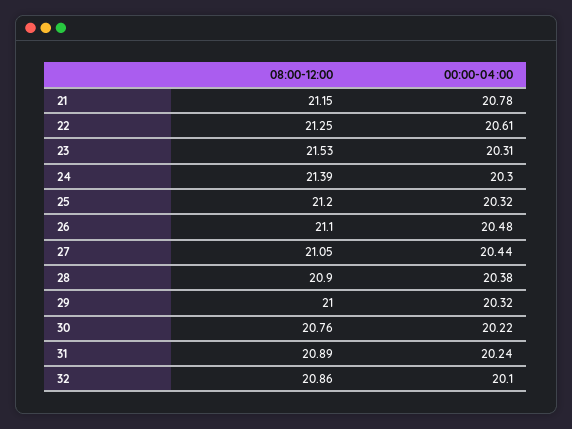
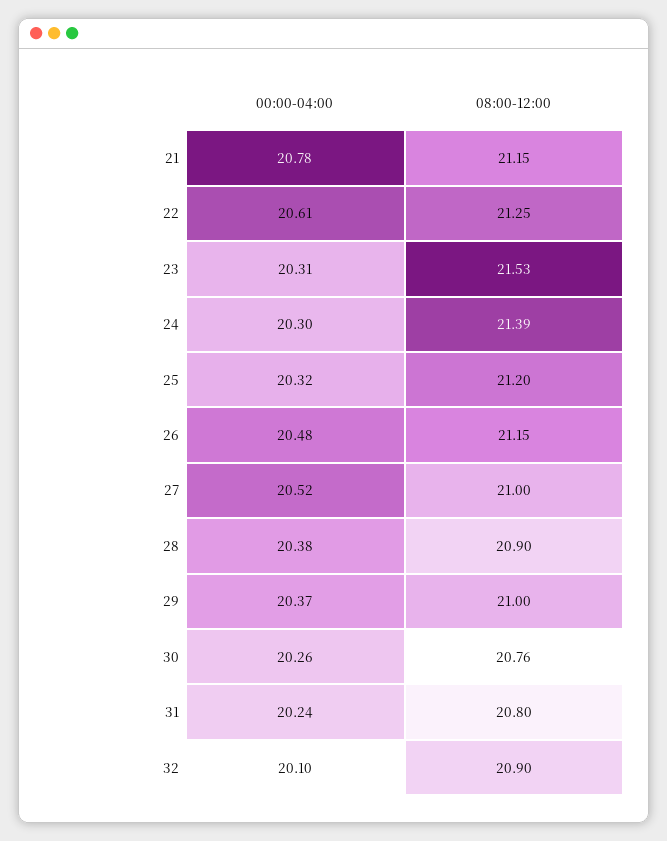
  {
    "08:00-12:00": {
      "21": 21.15,
      "22": 21.25,
      "23": 21.53,
      "24": 21.39,
      "25": 21.2,
-     "26": 21.1,
+     "26": 21.15,
-     "27": 21.05,
+     "27": 21,
      "28": 20.9,
      "29": 21,
      "30": 20.76,
-     "31": 20.89,
+     "31": 20.8,
-     "32": 20.86
+     "32": 20.9
    },
    "00:00-04:00": {
      "21": 20.78,
      "22": 20.61,
      "23": 20.31,
      "24": 20.3,
      "25": 20.32,
      "26": 20.48,
-     "27": 20.44,
+     "27": 20.52,
      "28": 20.38,
-     "29": 20.32,
+     "29": 20.37,
-     "30": 20.22,
+     "30": 20.26,
      "31": 20.24,
      "32": 20.1
    }
  }

